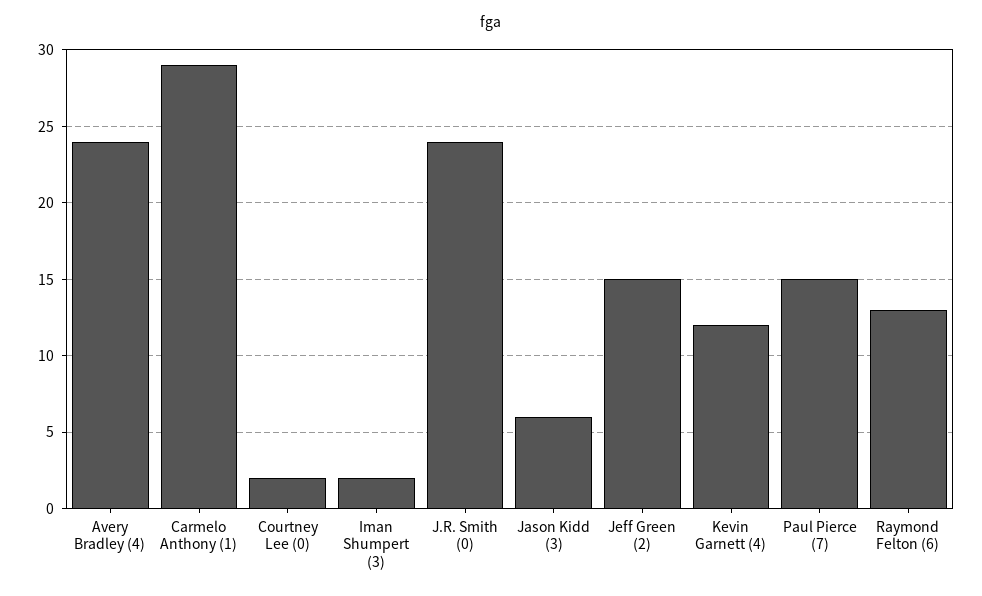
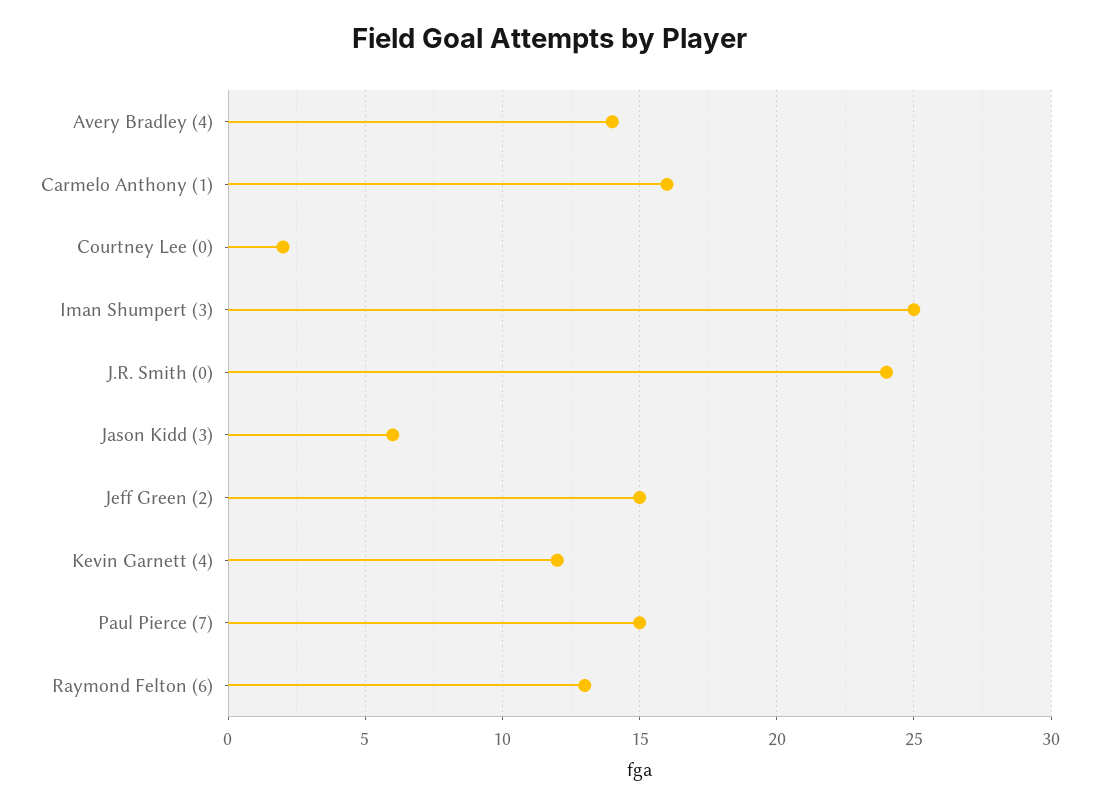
  {
-   "Avery Bradley (4)": 24,
+   "Avery Bradley (4)": 14,
-   "Carmelo Anthony (1)": 29,
+   "Carmelo Anthony (1)": 16,
    "Courtney Lee (0)": 2,
-   "Iman Shumpert (3)": 2,
+   "Iman Shumpert (3)": 25,
    "J.R. Smith (0)": 24,
    "Jason Kidd (3)": 6,
    "Jeff Green (2)": 15,
    "Kevin Garnett (4)": 12,
    "Paul Pierce (7)": 15,
    "Raymond Felton (6)": 13
  }

